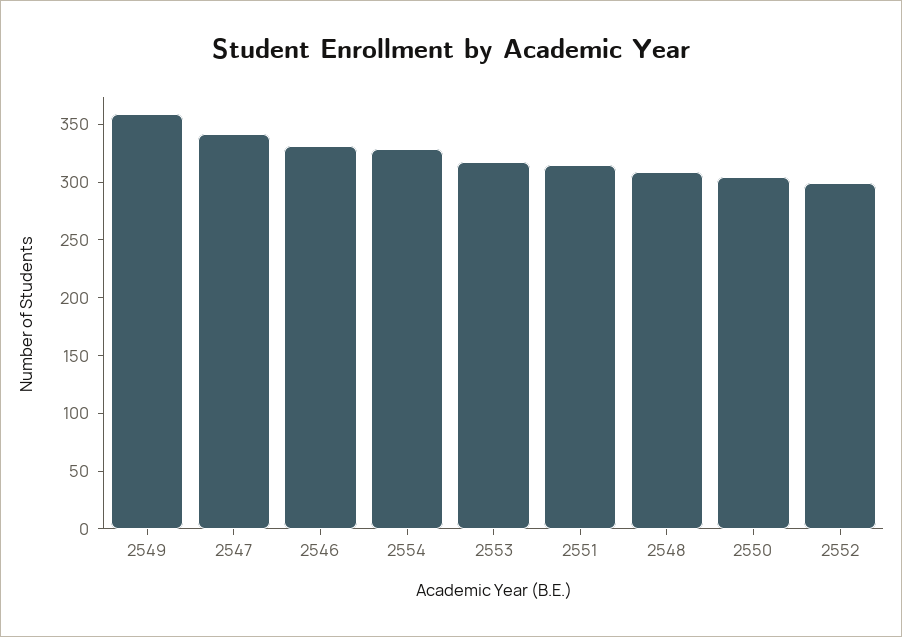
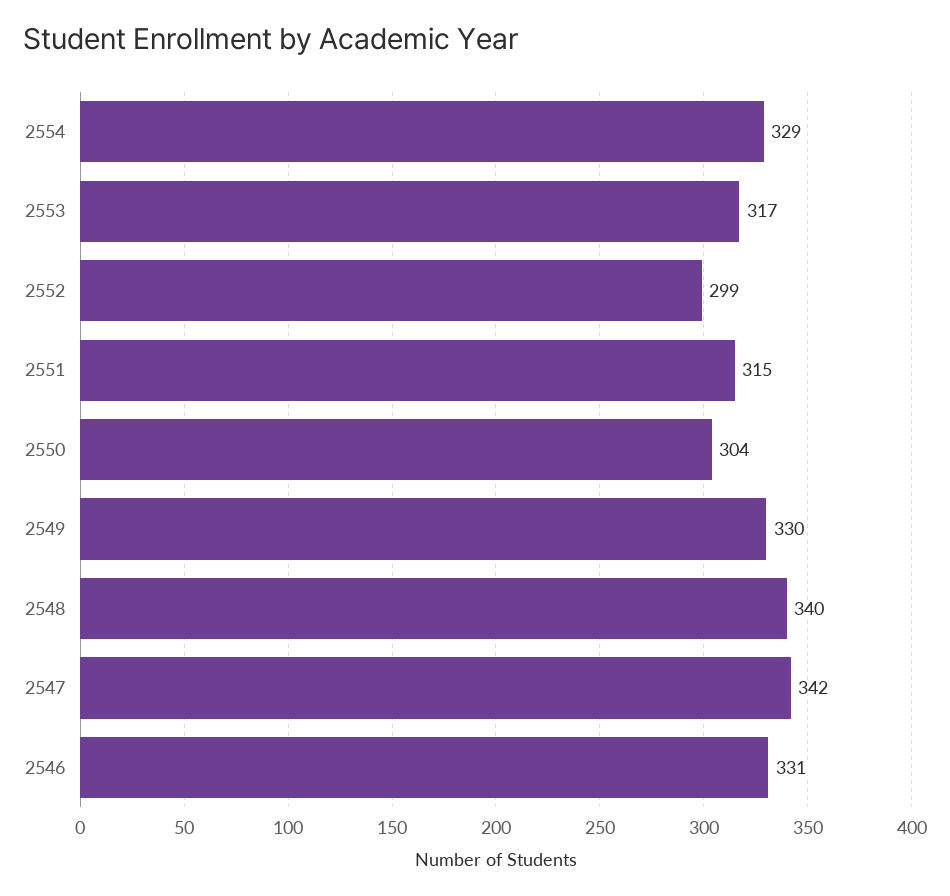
  {
-   "2549": 360,
+   "2549": 330,
    "2547": 342,
    "2546": 331,
    "2554": 329,
    "2553": 317,
    "2551": 315,
-   "2548": 310,
+   "2548": 340,
    "2550": 304,
    "2552": 299
  }

